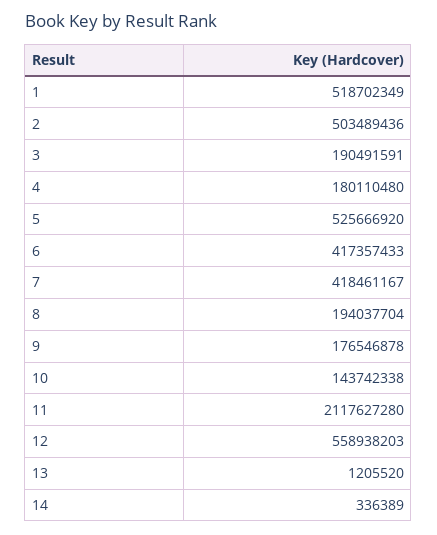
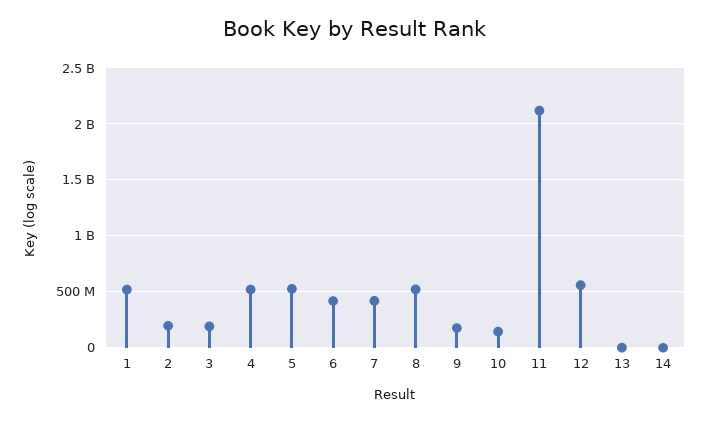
  {
    "1": 518702349,
-   "2": 503489436,
+   "2": 200000000,
    "3": 190491591,
-   "4": 180110480,
+   "4": 500000000,
    "5": 525666920,
    "6": 417357433,
    "7": 418461167,
-   "8": 194037704,
+   "8": 500000000,
    "9": 176546878,
    "10": 143742338,
    "11": 2117627280,
    "12": 558938203,
    "13": 1205520,
    "14": 336389
  }

